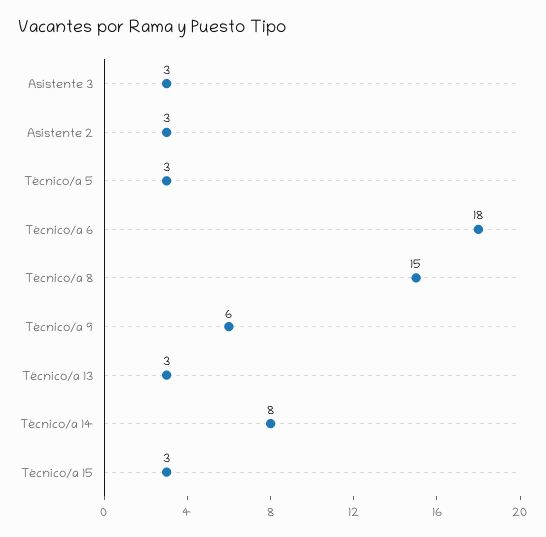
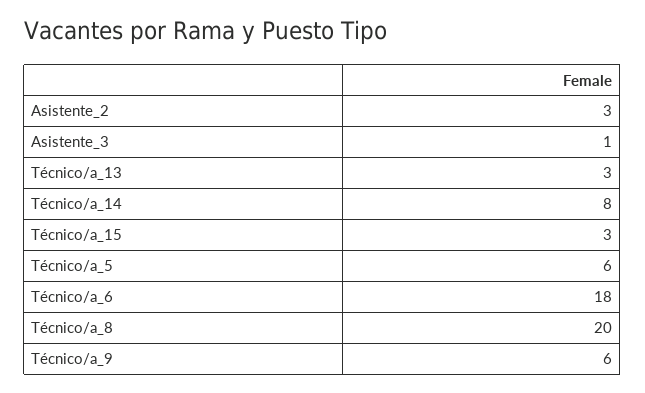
  {
-   "Asistente 3": 3,
+   "Asistente 3": 1,
    "Asistente 2": 3,
-   "Técnico/a 5": 3,
+   "Técnico/a 5": 6,
    "Técnico/a 6": 18,
-   "Técnico/a 8": 15,
+   "Técnico/a 8": 20,
    "Técnico/a 9": 6,
    "Técnico/a 13": 3,
    "Técnico/a 14": 8,
    "Técnico/a 15": 3
  }

